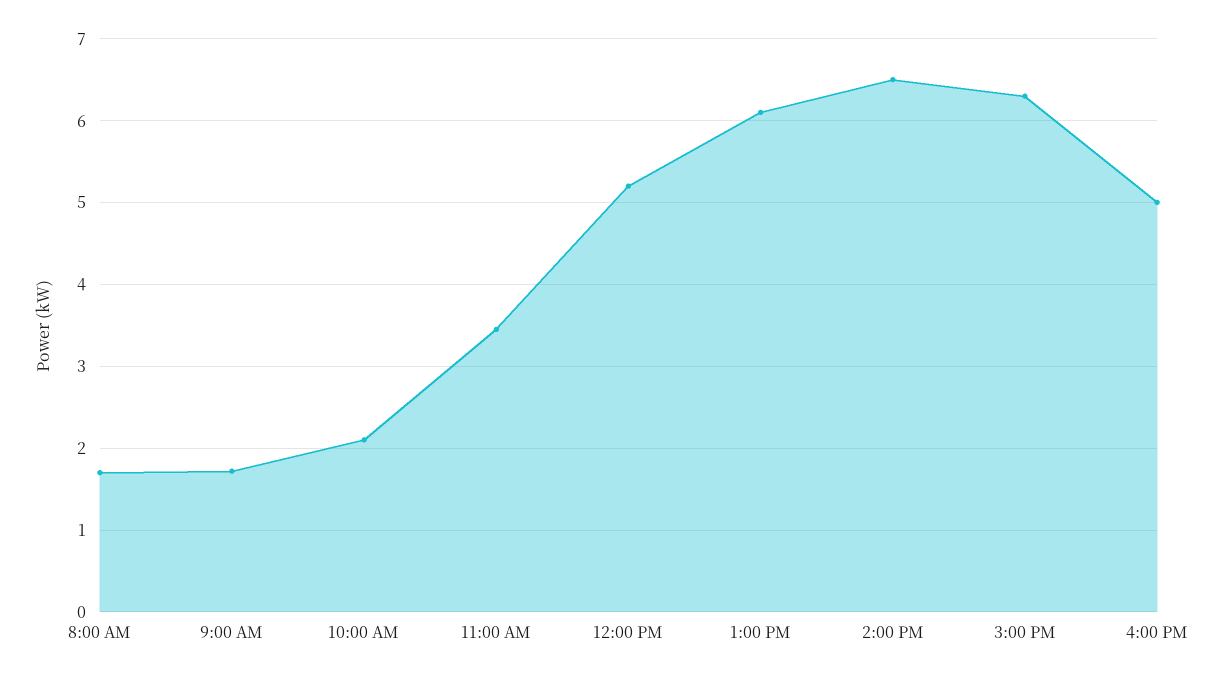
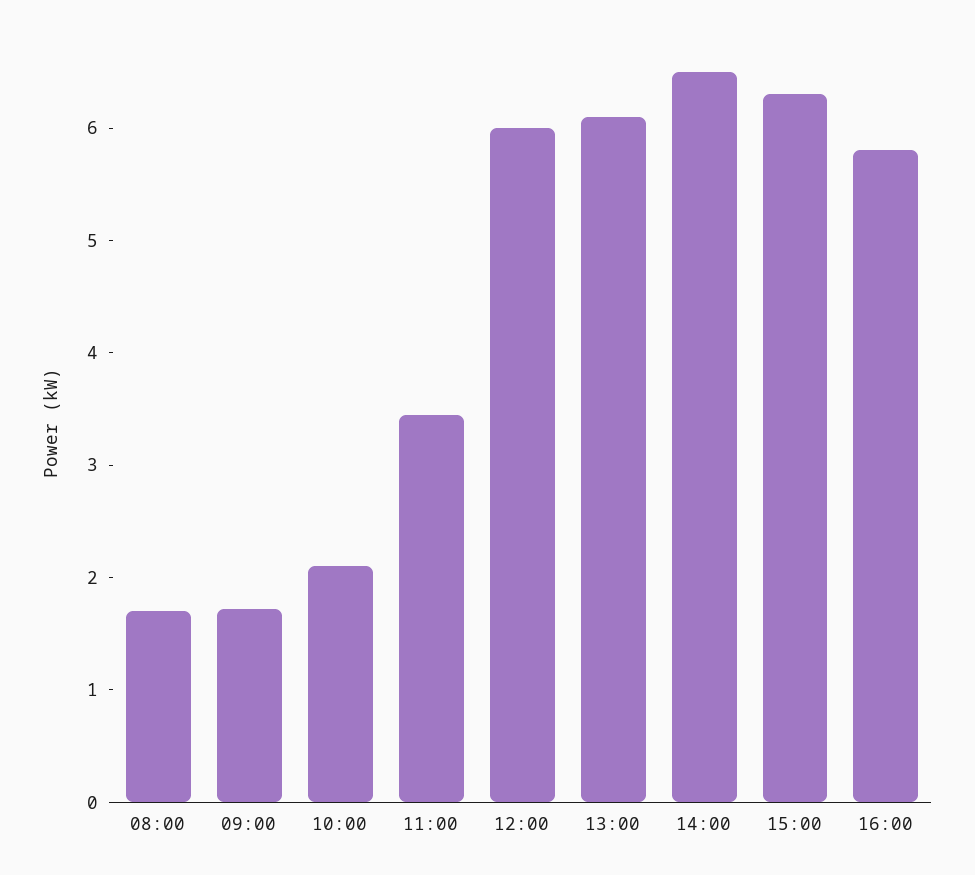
  {
    "8:00 AM": 1.7,
    "9:00 AM": 1.7,
    "10:00 AM": 2.1,
    "11:00 AM": 3.5,
-   "12:00 PM": 5.2,
+   "12:00 PM": 6,
    "1:00 PM": 6.1,
    "2:00 PM": 6.5,
    "3:00 PM": 6.3,
-   "4:00 PM": 5
+   "4:00 PM": 5.8
  }

